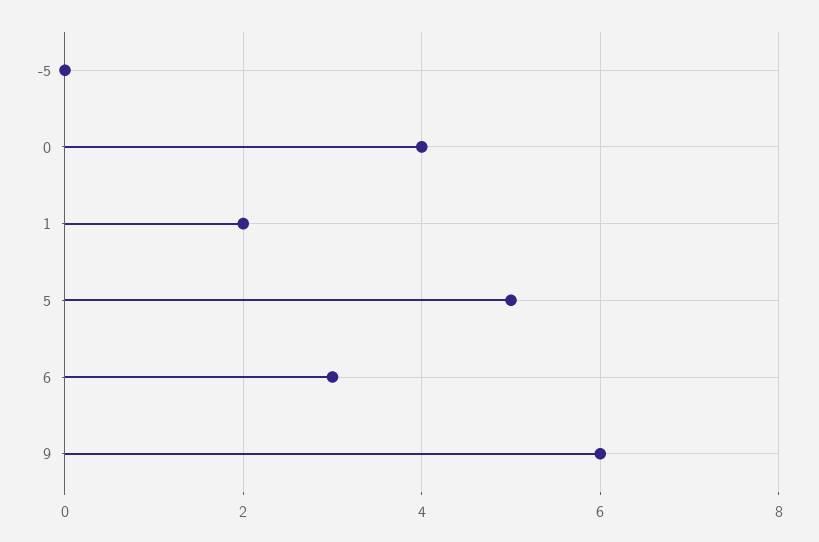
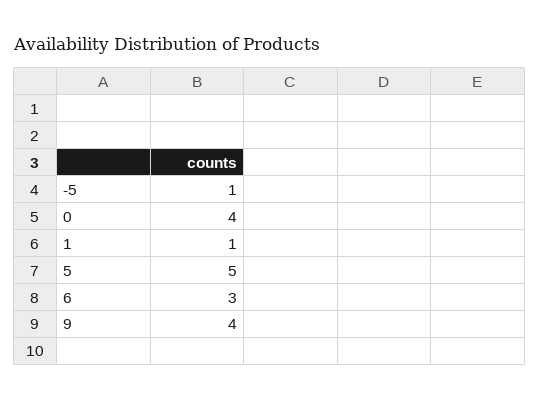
  {
-   "-5": 0,
+   "-5": 1,
    "0": 4,
-   "1": 2,
+   "1": 1,
    "5": 5,
    "6": 3,
-   "9": 6
+   "9": 4
  }

